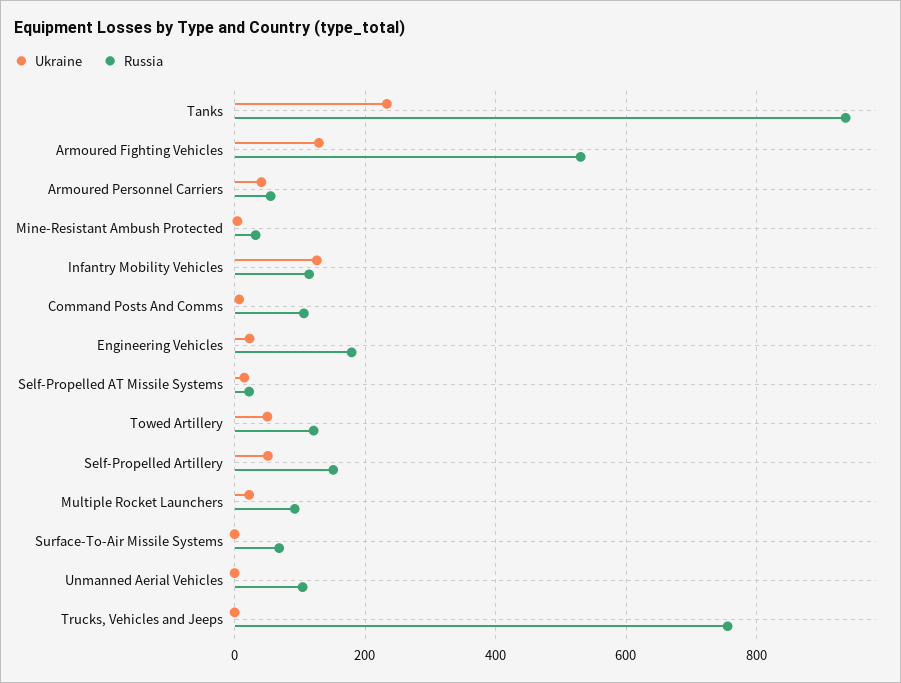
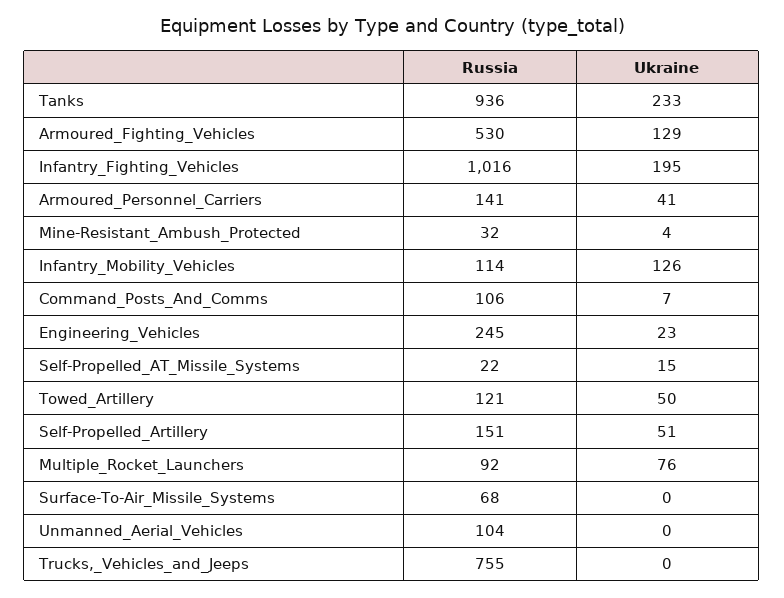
  {
    "Ukraine": {
      "Tanks": 233,
      "Armoured Fighting Vehicles": 129,
      "Armoured Personnel Carriers": 41,
      "Mine-Resistant Ambush Protected": 4,
      "Infantry Mobility Vehicles": 126,
      "Command Posts And Comms": 7,
      "Engineering Vehicles": 23,
      "Self-Propelled AT Missile Systems": 15,
      "Towed Artillery": 50,
      "Self-Propelled Artillery": 51,
-     "Multiple Rocket Launchers": 20,
+     "Multiple Rocket Launchers": 76,
      "Surface-To-Air Missile Systems": 0,
      "Unmanned Aerial Vehicles": 0,
-     "Trucks, Vehicles and Jeeps": 0
+     "Trucks, Vehicles and Jeeps": 0,
+     "Infantry_Fighting_Vehicles": 195
    },
    "Russia": {
      "Tanks": 936,
      "Armoured Fighting Vehicles": 530,
-     "Armoured Personnel Carriers": 60,
+     "Armoured Personnel Carriers": 141,
      "Mine-Resistant Ambush Protected": 32,
      "Infantry Mobility Vehicles": 114,
      "Command Posts And Comms": 106,
-     "Engineering Vehicles": 180,
+     "Engineering Vehicles": 245,
      "Self-Propelled AT Missile Systems": 22,
      "Towed Artillery": 121,
      "Self-Propelled Artillery": 151,
      "Multiple Rocket Launchers": 92,
      "Surface-To-Air Missile Systems": 68,
      "Unmanned Aerial Vehicles": 104,
-     "Trucks, Vehicles and Jeeps": 755
+     "Trucks, Vehicles and Jeeps": 755,
+     "Infantry_Fighting_Vehicles": 1016
    }
  }

